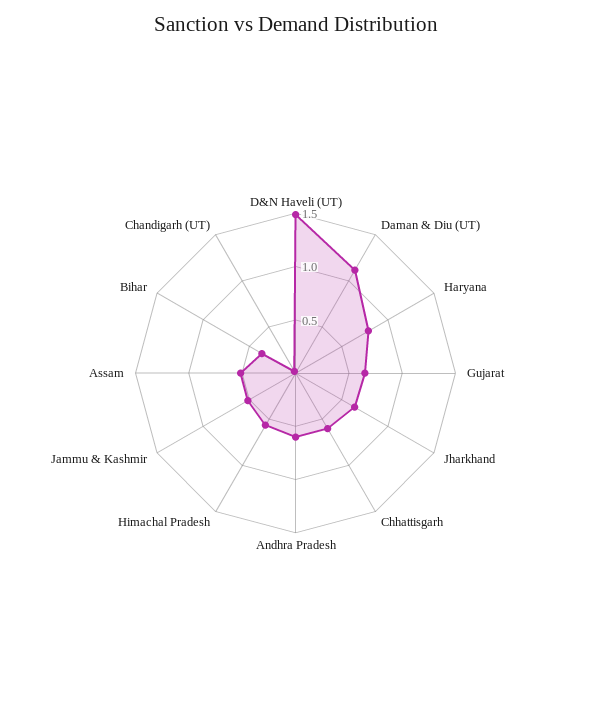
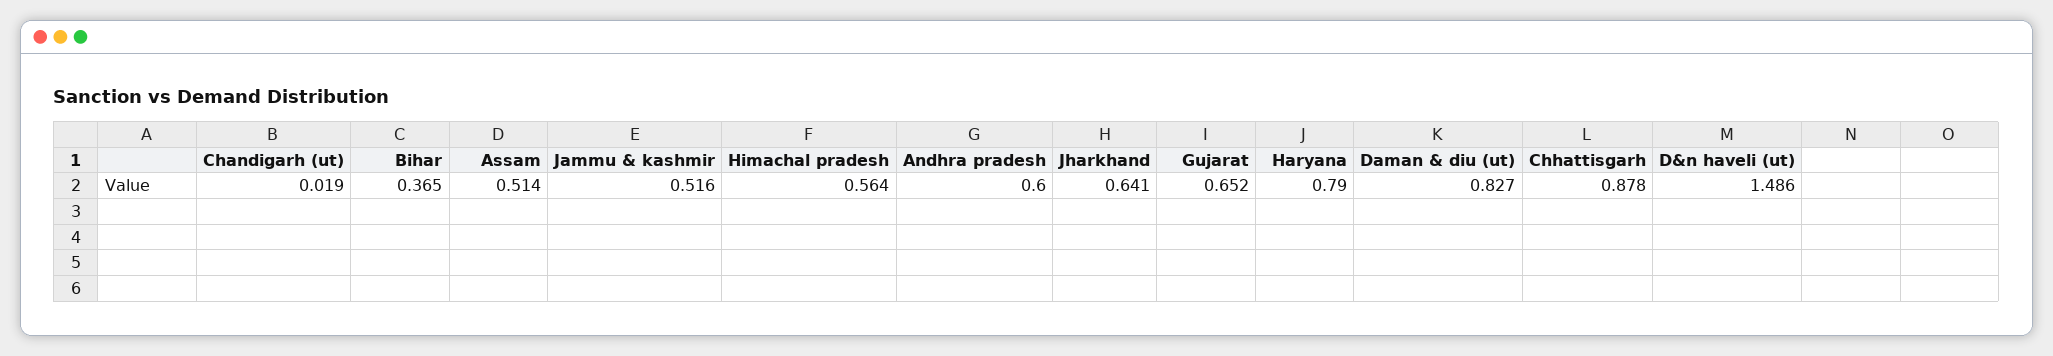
  {
    "D&N Haveli (UT)": 1.486,
-   "Daman & Diu (UT)": 1.1,
+   "Daman & Diu (UT)": 0.827,
    "Haryana": 0.79,
    "Gujarat": 0.652,
    "Jharkhand": 0.641,
-   "Chhattisgarh": 0.6,
+   "Chhattisgarh": 0.878,
    "Andhra Pradesh": 0.6,
    "Himachal Pradesh": 0.564,
    "Jammu & Kashmir": 0.516,
    "Assam": 0.514,
    "Bihar": 0.365,
    "Chandigarh (UT)": 0.019
  }

